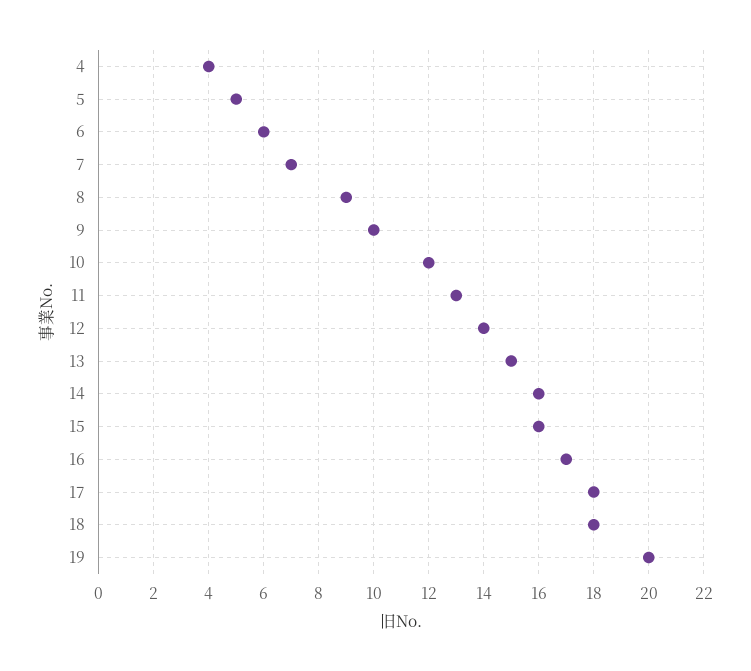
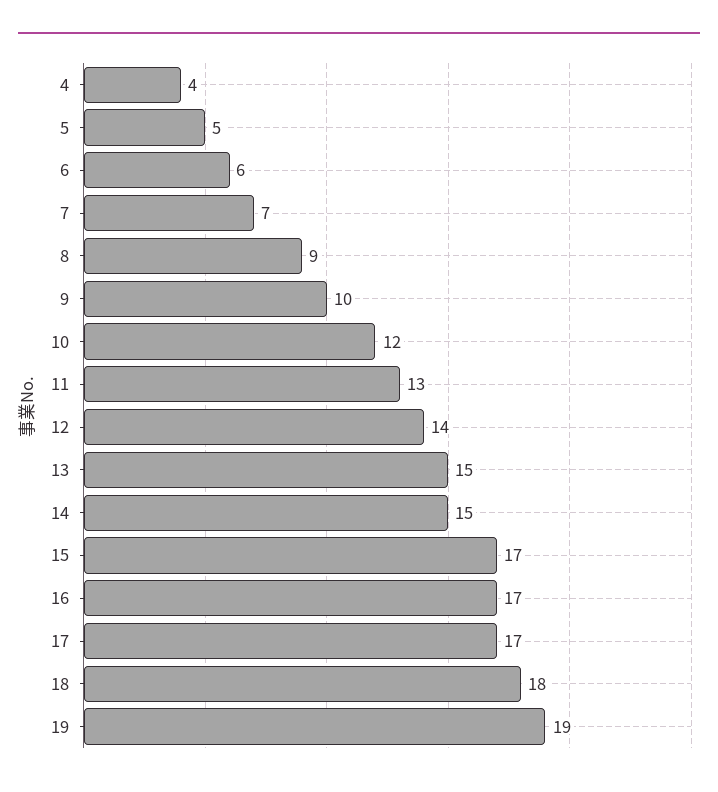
  {
    "4": 4,
    "5": 5,
    "6": 6,
    "7": 7,
    "8": 9,
    "9": 10,
    "10": 12,
    "11": 13,
    "12": 14,
    "13": 15,
-   "14": 16,
+   "14": 15,
-   "15": 16,
+   "15": 17,
    "16": 17,
-   "17": 18,
+   "17": 17,
    "18": 18,
-   "19": 20
+   "19": 19
  }

